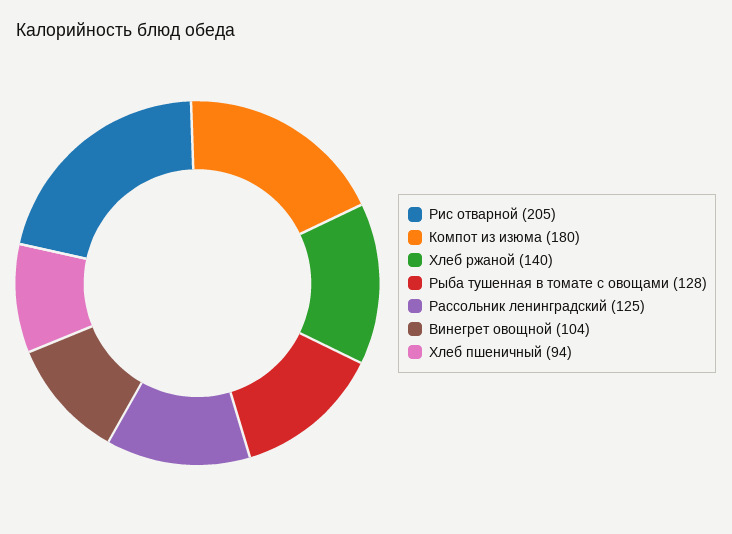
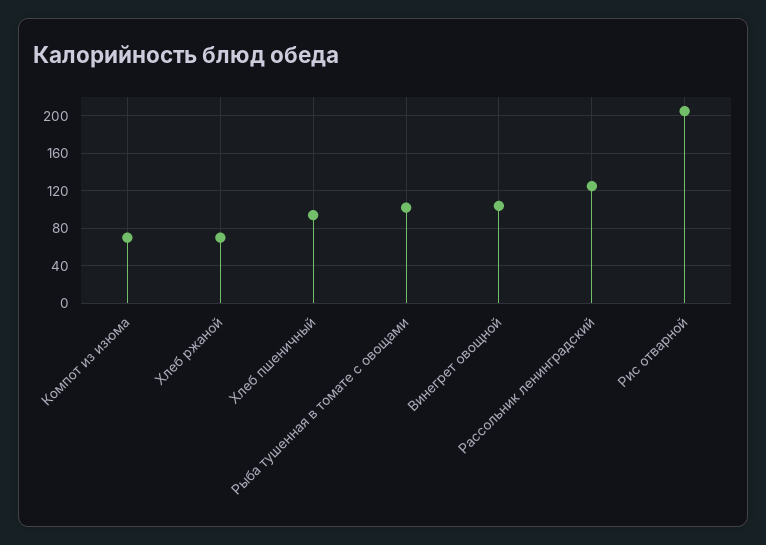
  {
    "Рис отварной": 205,
-   "Компот из изюма": 180,
+   "Компот из изюма": 70,
-   "Хлеб ржаной": 140,
+   "Хлеб ржаной": 70,
-   "Рыба тушенная в томате с овощами": 128,
+   "Рыба тушенная в томате с овощами": 100,
    "Рассольник ленинградский": 125,
    "Винегрет овощной": 104,
    "Хлеб пшеничный": 94
  }

